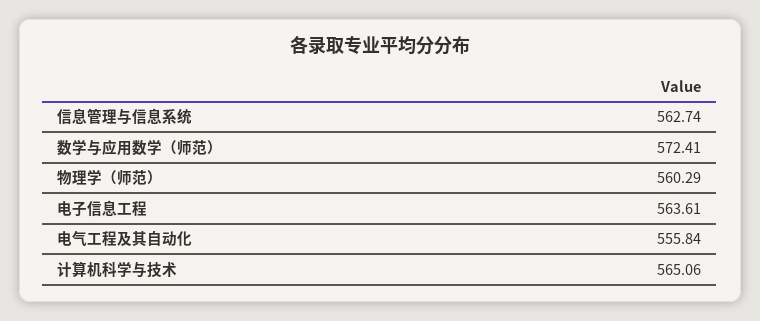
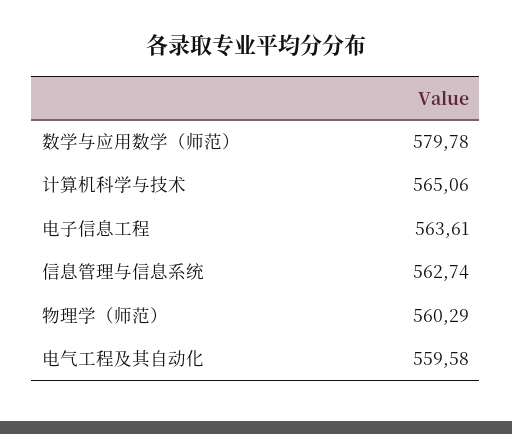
  {
    "信息管理与信息系统": 562.74,
-   "数学与应用数学（师范）": 572.41,
+   "数学与应用数学（师范）": 579.78,
    "物理学（师范）": 560.29,
    "电子信息工程": 563.61,
-   "电气工程及其自动化": 555.84,
+   "电气工程及其自动化": 559.58,
    "计算机科学与技术": 565.06
  }

